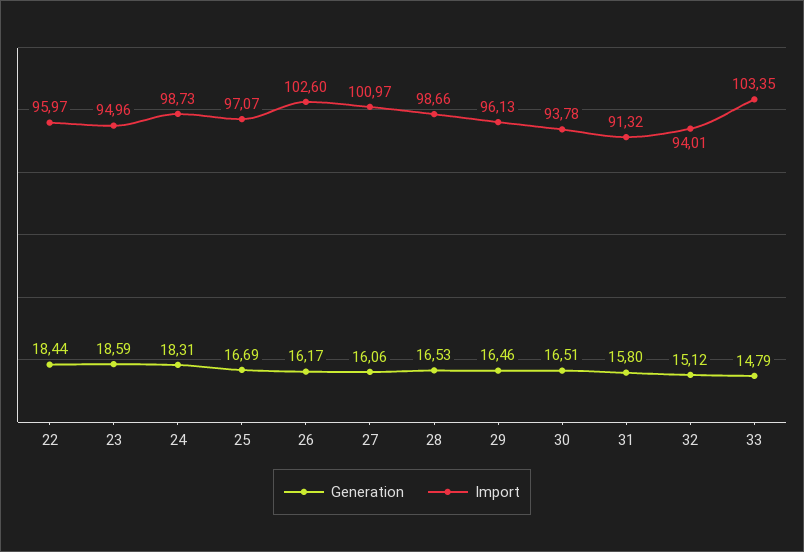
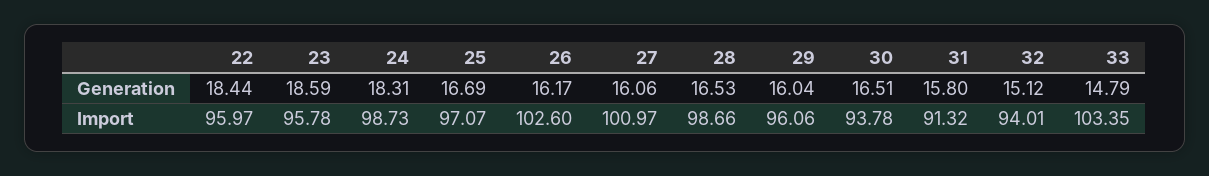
  {
    "Generation": {
      "22": 18.44,
      "23": 18.59,
      "24": 18.31,
      "25": 16.69,
      "26": 16.17,
      "27": 16.06,
      "28": 16.53,
-     "29": 16.46,
+     "29": 16.04,
      "30": 16.51,
      "31": 15.8,
      "32": 15.12,
      "33": 14.79
    },
    "Import": {
      "22": 95.97,
-     "23": 94.96,
+     "23": 95.78,
      "24": 98.73,
      "25": 97.07,
      "26": 102.6,
      "27": 100.97,
      "28": 98.66,
-     "29": 96.13,
+     "29": 96.06,
      "30": 93.78,
      "31": 91.32,
      "32": 94.01,
      "33": 103.35
    }
  }

